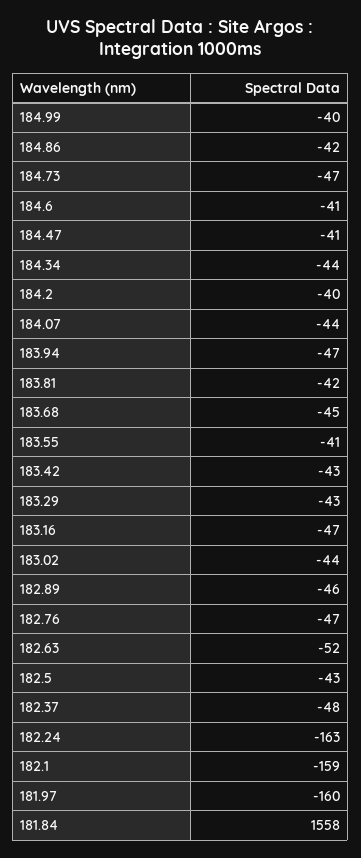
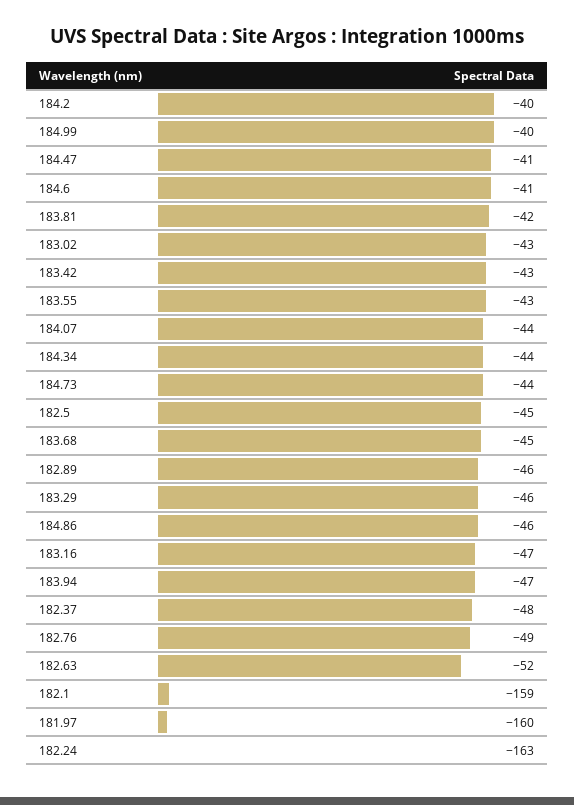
  {
    "184.99": -40,
-   "184.86": -42,
+   "184.86": -46,
-   "184.73": -47,
+   "184.73": -44,
    "184.6": -41,
    "184.47": -41,
    "184.34": -44,
    "184.2": -40,
    "184.07": -44,
    "183.94": -47,
    "183.81": -42,
    "183.68": -45,
-   "183.55": -41,
+   "183.55": -43,
    "183.42": -43,
-   "183.29": -43,
+   "183.29": -46,
    "183.16": -47,
-   "183.02": -44,
+   "183.02": -43,
    "182.89": -46,
-   "182.76": -47,
+   "182.76": -49,
    "182.63": -52,
-   "182.5": -43,
+   "182.5": -45,
    "182.37": -48,
    "182.24": -163,
    "182.1": -159,
-   "181.97": -160,
+   "181.97": -160
-   "181.84": 1558
  }

